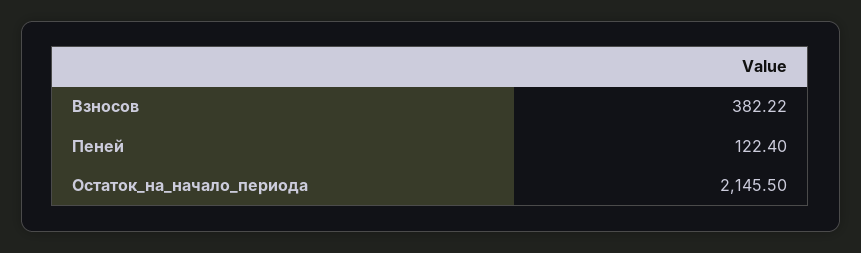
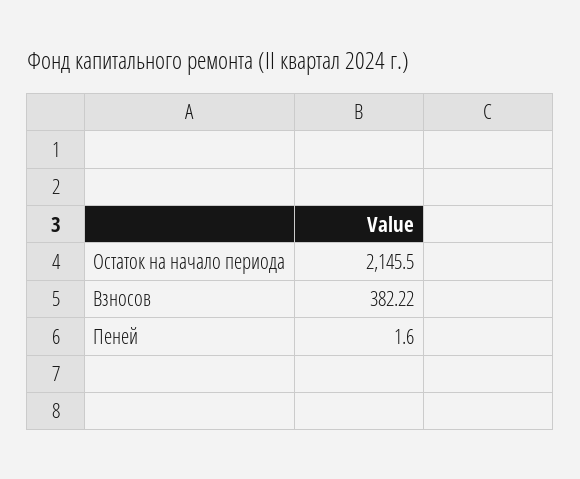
  {
    "Взносов": 382.22,
-   "Пеней": 122.4,
+   "Пеней": 1.6,
    "Остаток_на_начало_периода": 2145.5
  }

